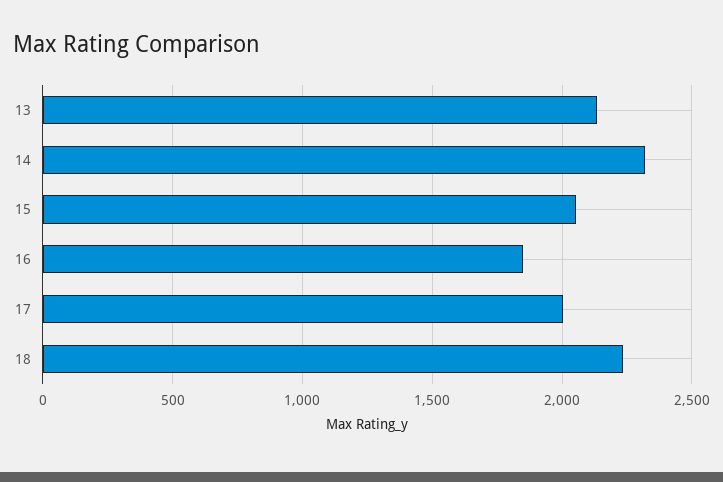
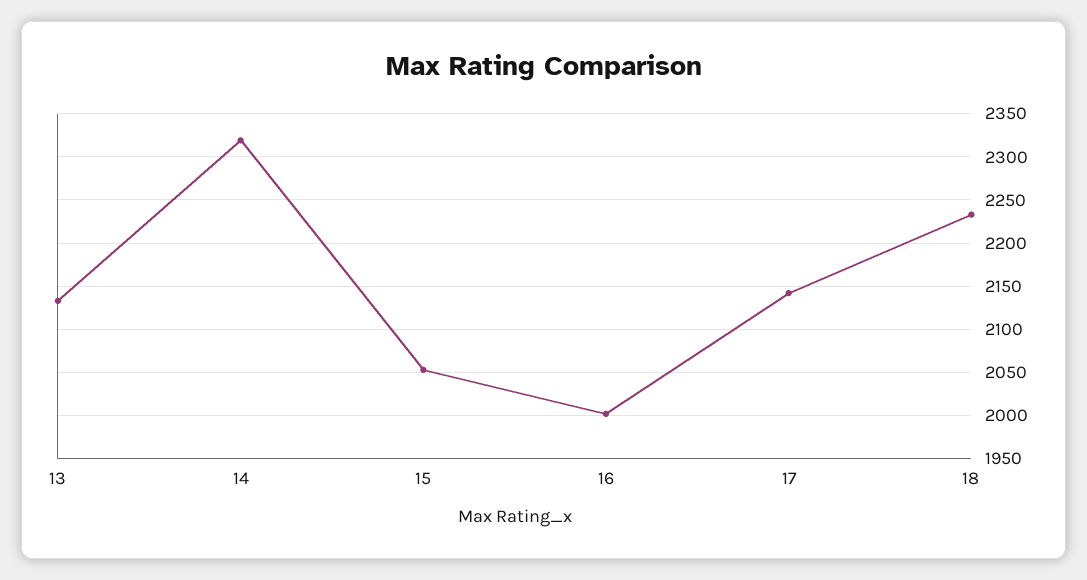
  {
    "13": 2130,
    "14": 2320,
    "15": 2050,
-   "16": 1850,
+   "16": 2000,
-   "17": 2000,
+   "17": 2140,
    "18": 2230
  }

